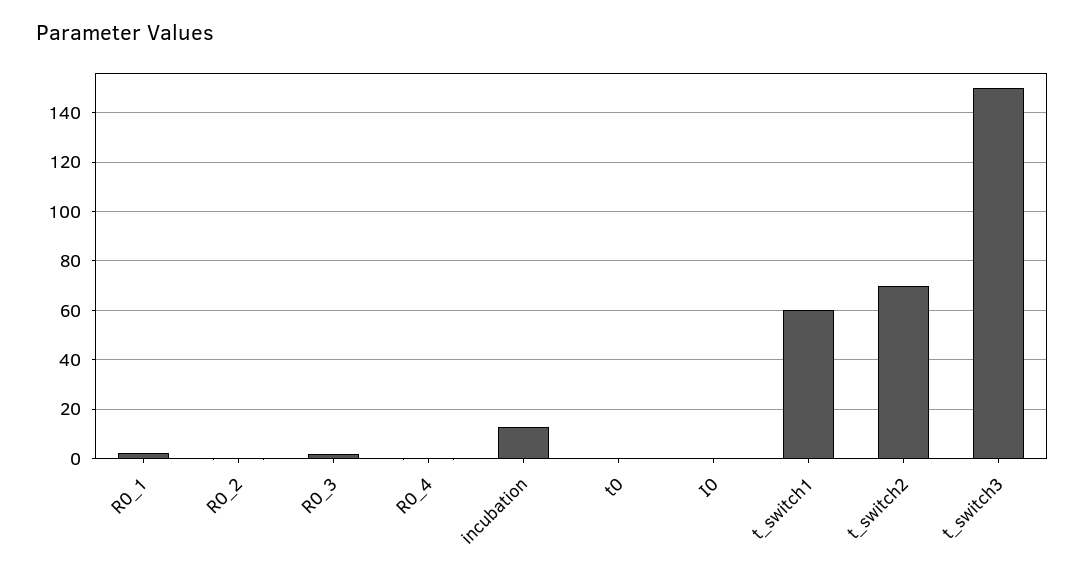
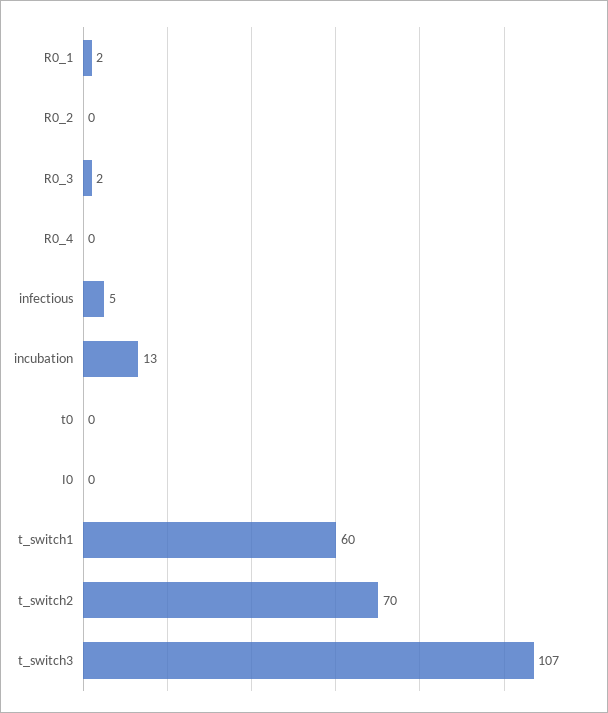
  {
    "R0_1": 2,
    "R0_2": 0,
    "R0_3": 2,
    "R0_4": 0,
    "incubation": 13,
    "t0": 0,
    "I0": 0,
    "t_switch1": 60,
    "t_switch2": 70,
-   "t_switch3": 150
+   "t_switch3": 107,
+   "infectious": 5
  }

